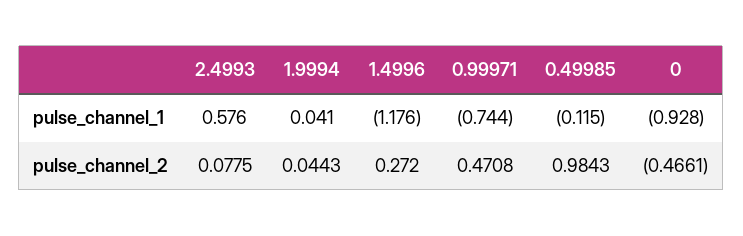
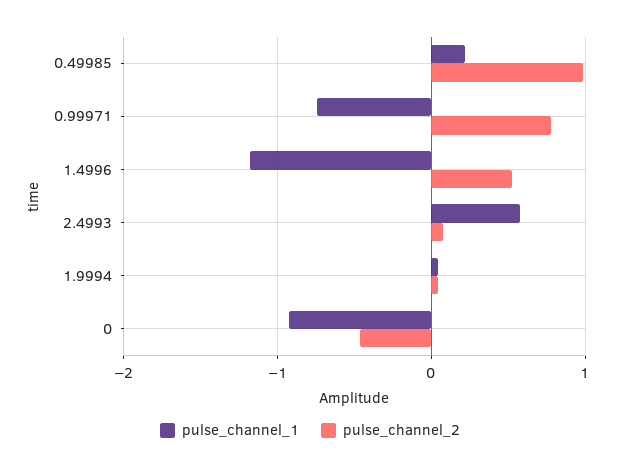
  {
    "pulse_channel_1": {
      "2.4993": 0.576,
      "1.9994": 0.041,
      "1.4996": -1.176,
      "0.99971": -0.744,
-     "0.49985": -0.115,
+     "0.49985": 0.2,
      "0": -0.928
    },
    "pulse_channel_2": {
      "2.4993": 0.0775,
      "1.9994": 0.0443,
-     "1.4996": 0.272,
+     "1.4996": 0.5,
-     "0.99971": 0.4708,
+     "0.99971": 0.8,
      "0.49985": 0.9843,
      "0": -0.4661
    }
  }

